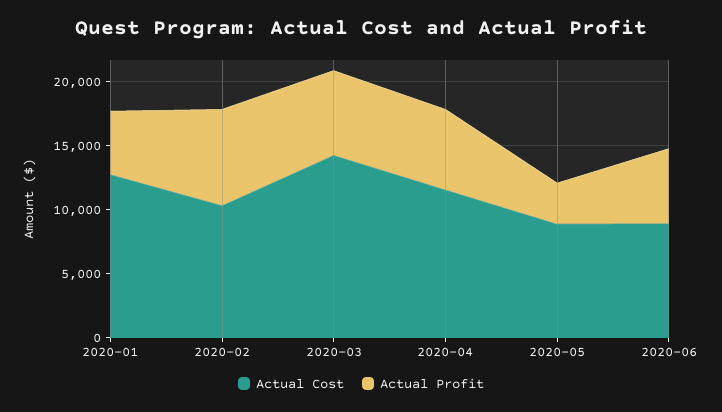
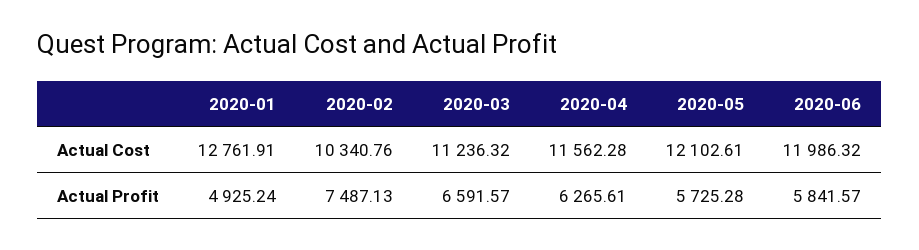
  {
    "Actual Cost": {
      "2020-01": 12761.91,
      "2020-02": 10340.76,
-     "2020-03": 14000,
+     "2020-03": 11236.32,
      "2020-04": 11562.28,
-     "2020-05": 9000,
+     "2020-05": 12102.61,
-     "2020-06": 9000
+     "2020-06": 11986.32
    },
    "Actual Profit": {
      "2020-01": 4925.24,
      "2020-02": 7487.13,
      "2020-03": 6591.57,
      "2020-04": 6265.61,
-     "2020-05": 3000,
+     "2020-05": 5725.28,
      "2020-06": 5841.57
    }
  }

